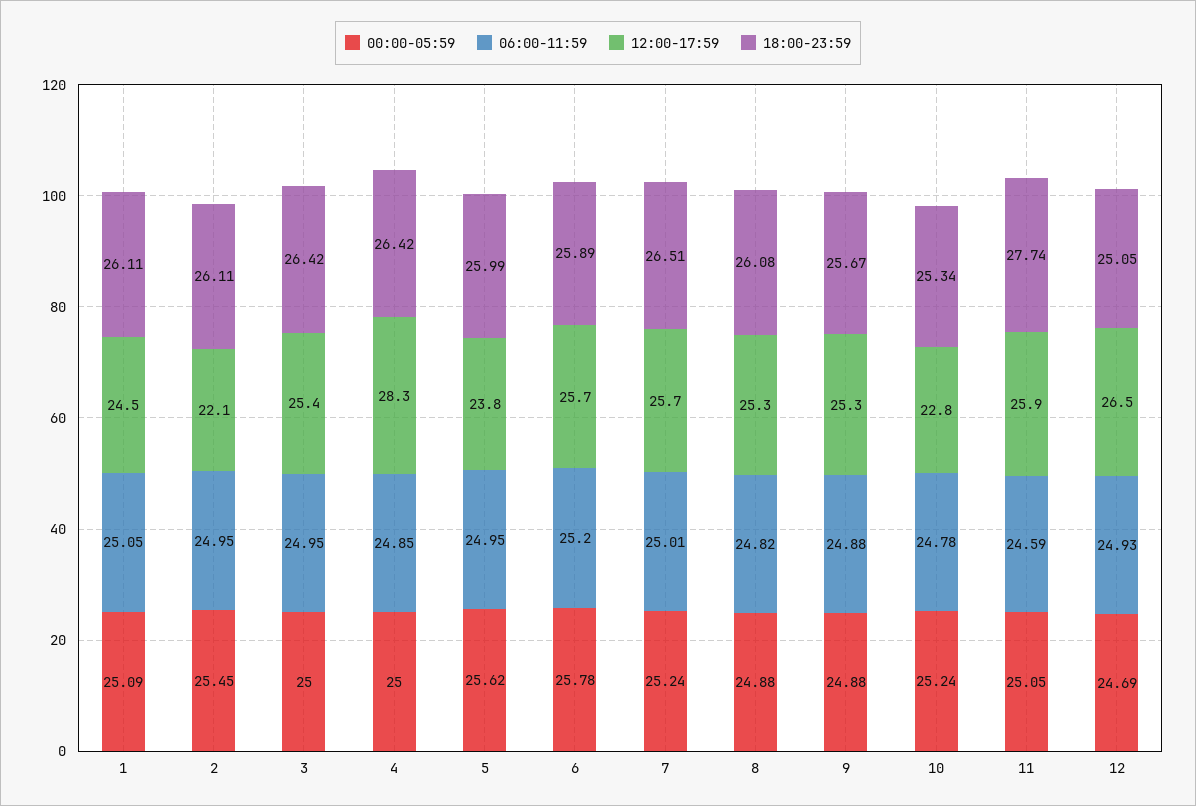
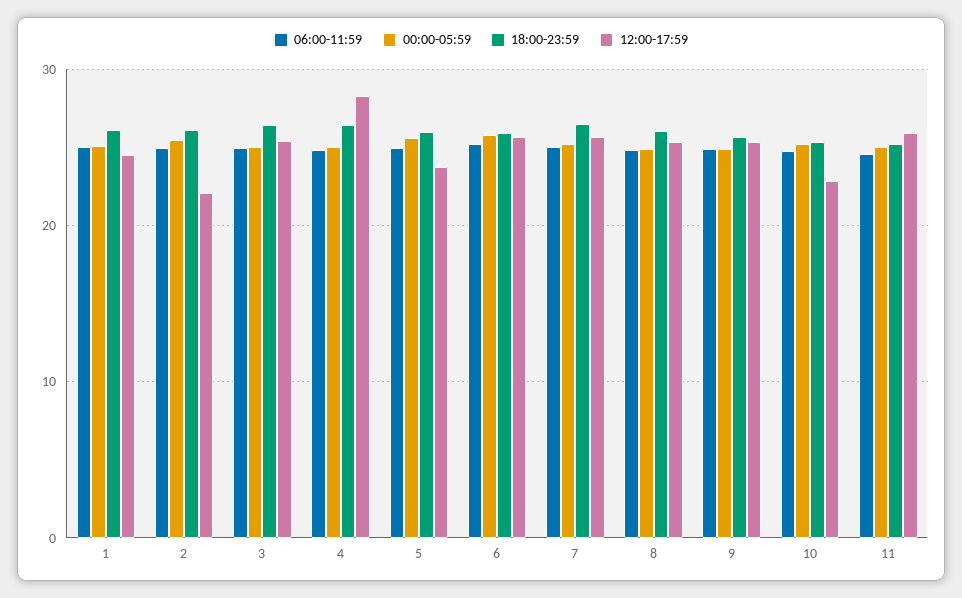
  {
    "00:00-05:59": {
      "1": 25.09,
      "2": 25.45,
      "3": 25,
      "4": 25,
      "5": 25.62,
      "6": 25.78,
      "7": 25.24,
      "8": 24.88,
      "9": 24.88,
      "10": 25.24,
-     "11": 25.05,
+     "11": 25.05
-     "12": 24.69
    },
    "06:00-11:59": {
      "1": 25.05,
      "2": 24.95,
      "3": 24.95,
      "4": 24.85,
      "5": 24.95,
      "6": 25.2,
      "7": 25.01,
      "8": 24.82,
      "9": 24.88,
      "10": 24.78,
-     "11": 24.59,
+     "11": 24.59
-     "12": 24.93
    },
    "12:00-17:59": {
      "1": 24.5,
      "2": 22.1,
      "3": 25.4,
      "4": 28.3,
      "5": 23.8,
      "6": 25.7,
      "7": 25.7,
      "8": 25.3,
      "9": 25.3,
      "10": 22.8,
-     "11": 25.9,
+     "11": 25.9
-     "12": 26.5
    },
    "18:00-23:59": {
      "1": 26.11,
      "2": 26.11,
      "3": 26.42,
      "4": 26.42,
      "5": 25.99,
      "6": 25.89,
      "7": 26.51,
      "8": 26.08,
      "9": 25.67,
      "10": 25.34,
-     "11": 27.74,
+     "11": 25
-     "12": 25.05
    }
  }

